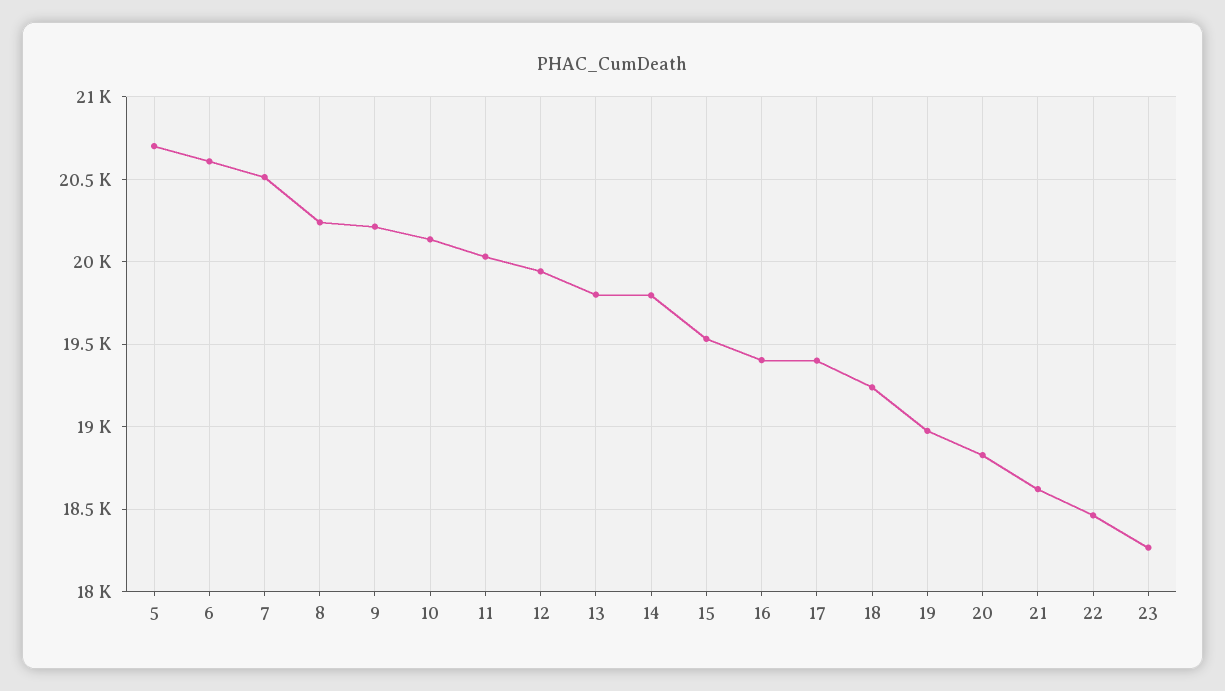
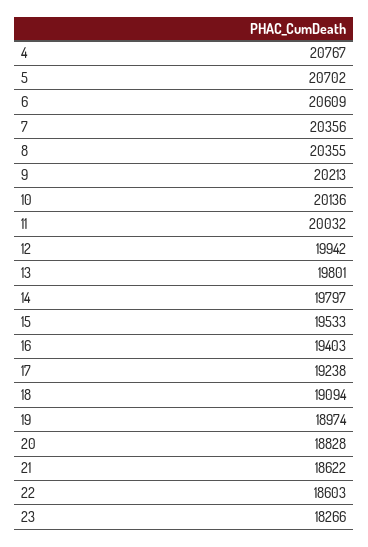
  {
    "5": 20702,
    "6": 20609,
-   "7": 20500,
+   "7": 20356,
-   "8": 20250,
+   "8": 20355,
    "9": 20213,
    "10": 20136,
    "11": 20032,
    "12": 19942,
    "13": 19801,
    "14": 19797,
    "15": 19533,
    "16": 19403,
-   "17": 19400,
+   "17": 19238,
-   "18": 19250,
+   "18": 19094,
    "19": 18974,
    "20": 18828,
    "21": 18622,
-   "22": 18450,
+   "22": 18603,
-   "23": 18266
+   "23": 18266,
+   "4": 20767
  }

